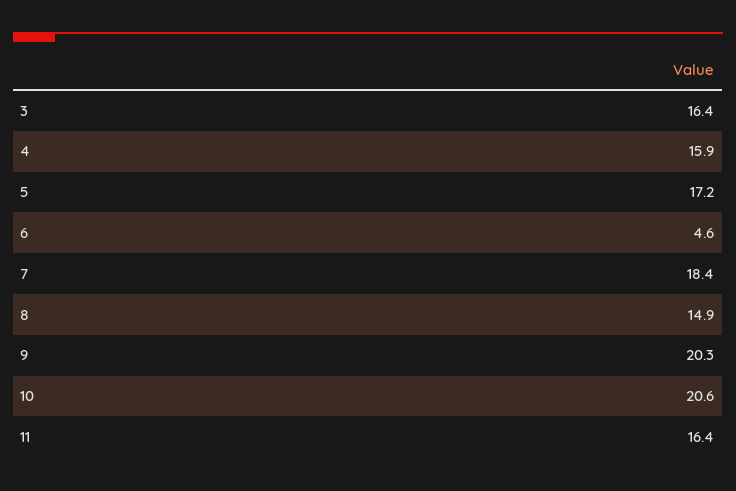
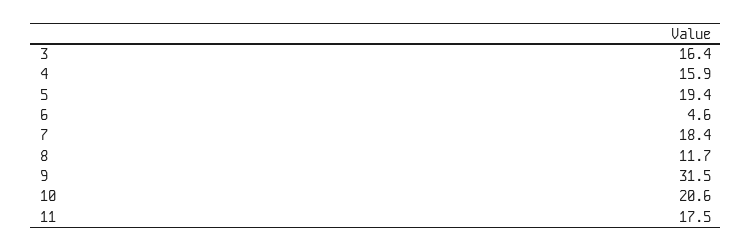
  {
    "3": 16.4,
    "4": 15.9,
-   "5": 17.2,
+   "5": 19.4,
    "6": 4.6,
    "7": 18.4,
-   "8": 14.9,
+   "8": 11.7,
-   "9": 20.3,
+   "9": 31.5,
    "10": 20.6,
-   "11": 16.4
+   "11": 17.5
  }

